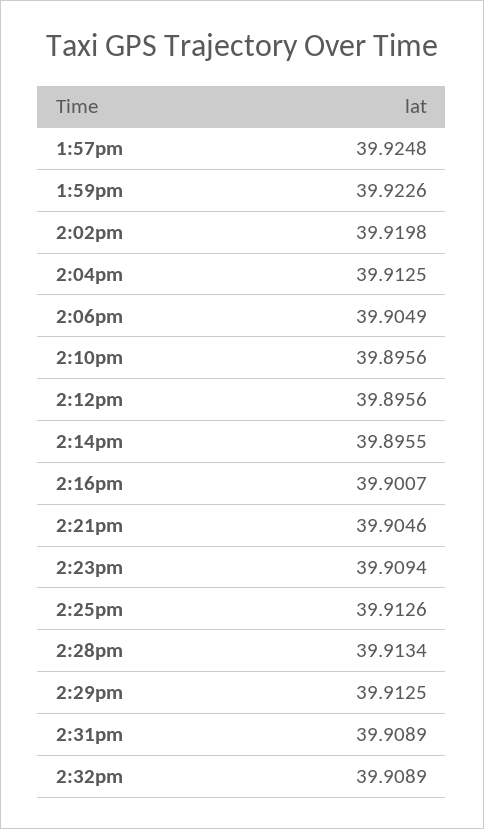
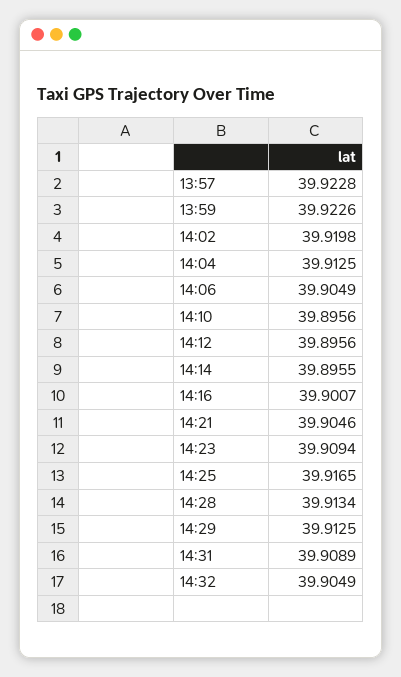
  {
-   "1:57pm": 39.9248,
+   "1:57pm": 39.9228,
    "1:59pm": 39.9226,
    "2:02pm": 39.9198,
    "2:04pm": 39.9125,
    "2:06pm": 39.9049,
    "2:10pm": 39.8956,
    "2:12pm": 39.8956,
    "2:14pm": 39.8955,
    "2:16pm": 39.9007,
    "2:21pm": 39.9046,
    "2:23pm": 39.9094,
-   "2:25pm": 39.9126,
+   "2:25pm": 39.9165,
    "2:28pm": 39.9134,
    "2:29pm": 39.9125,
    "2:31pm": 39.9089,
-   "2:32pm": 39.9089
+   "2:32pm": 39.9049
  }

